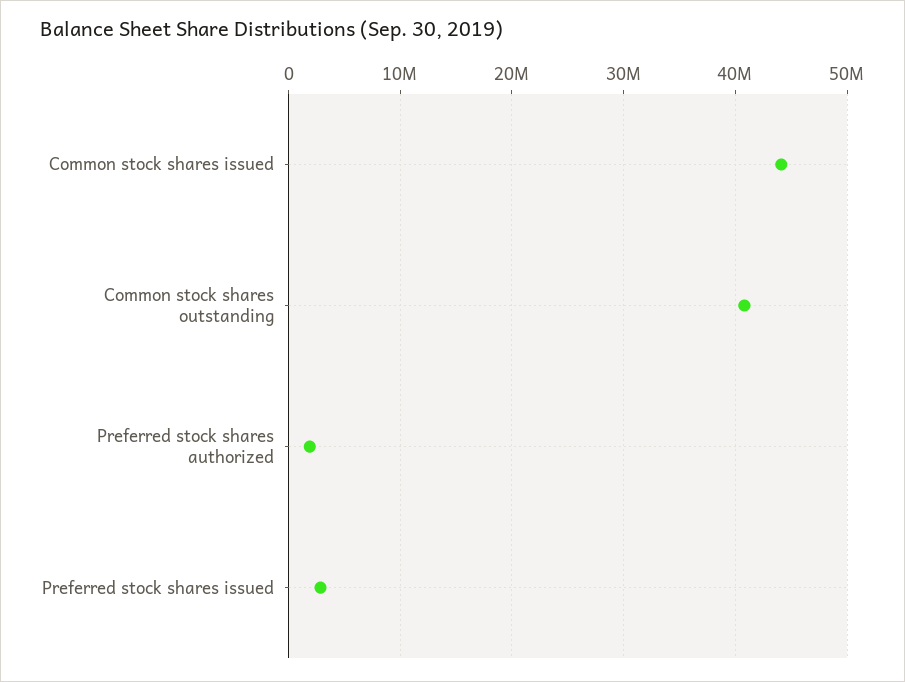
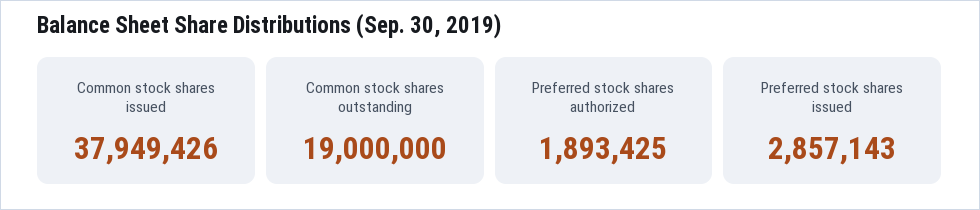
  {
-   "Common stock shares issued": 44000000,
+   "Common stock shares issued": 37949426,
-   "Common stock shares outstanding": 41000000,
+   "Common stock shares outstanding": 19000000,
    "Preferred stock shares authorized": 1893425,
    "Preferred stock shares issued": 2857143
  }

